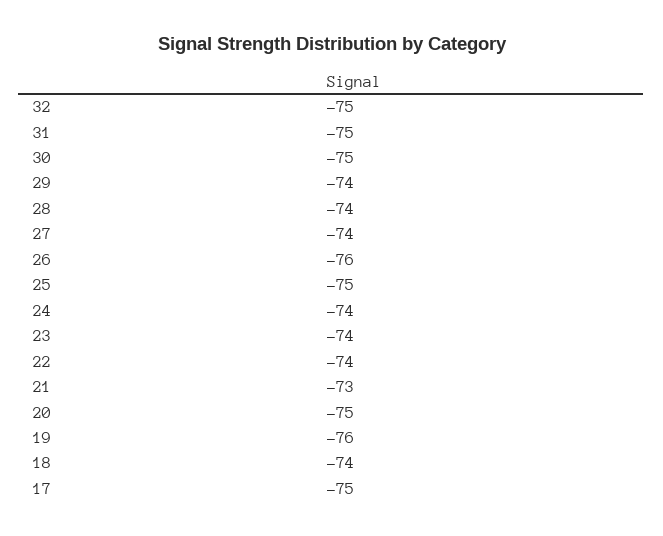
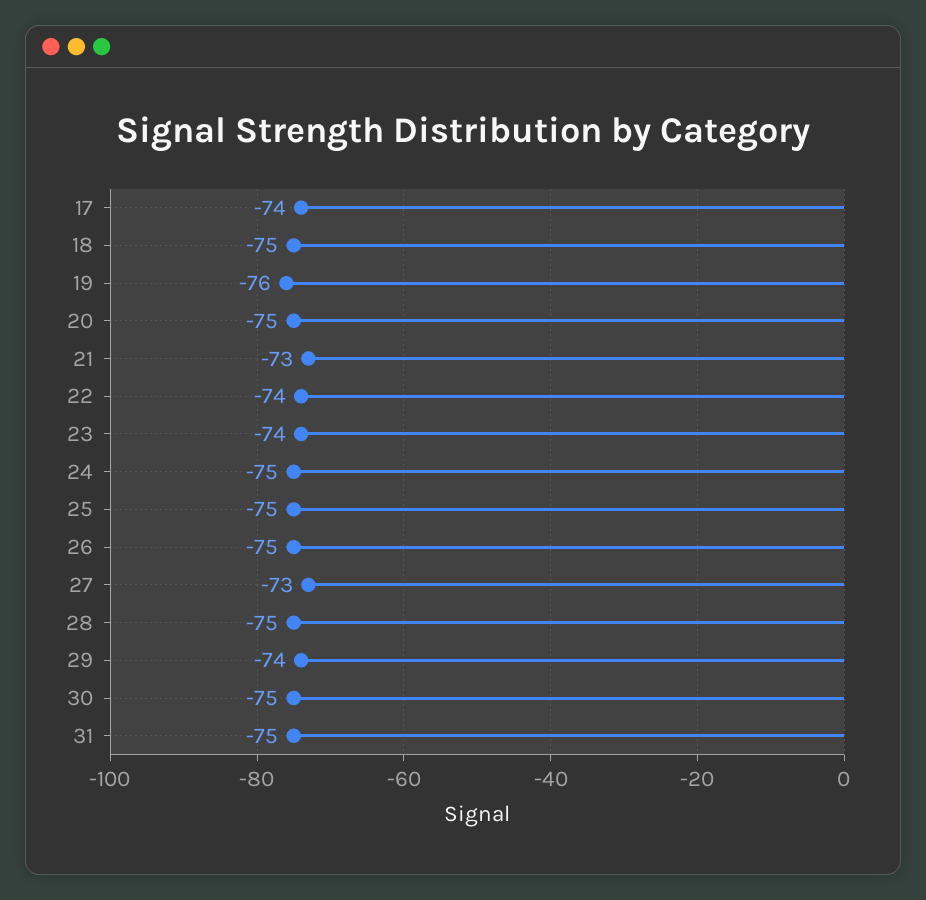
  {
-   "32": -75,
    "31": -75,
    "30": -75,
    "29": -74,
-   "28": -74,
+   "28": -75,
-   "27": -74,
+   "27": -73,
-   "26": -76,
+   "26": -75,
    "25": -75,
-   "24": -74,
+   "24": -75,
    "23": -74,
    "22": -74,
    "21": -73,
    "20": -75,
    "19": -76,
-   "18": -74,
+   "18": -75,
-   "17": -75
+   "17": -74
  }

